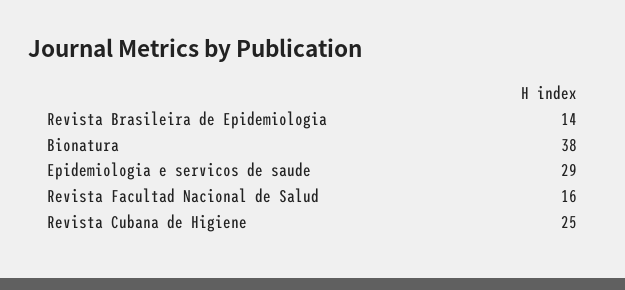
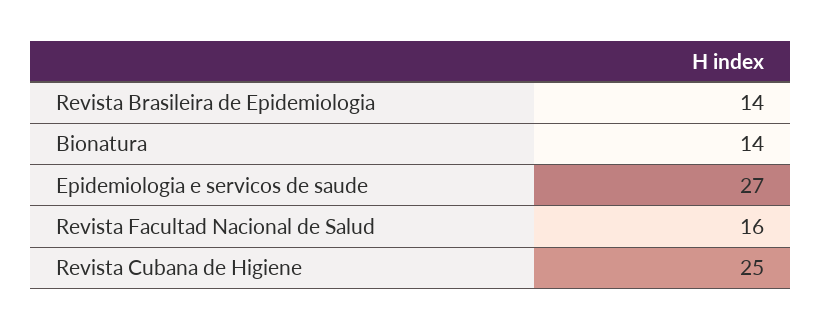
  {
    "Revista Brasileira de Epidemiologia": 14,
-   "Bionatura": 38,
+   "Bionatura": 14,
-   "Epidemiologia e servicos de saude": 29,
+   "Epidemiologia e servicos de saude": 27,
    "Revista Facultad Nacional de Salud": 16,
    "Revista Cubana de Higiene": 25
  }

